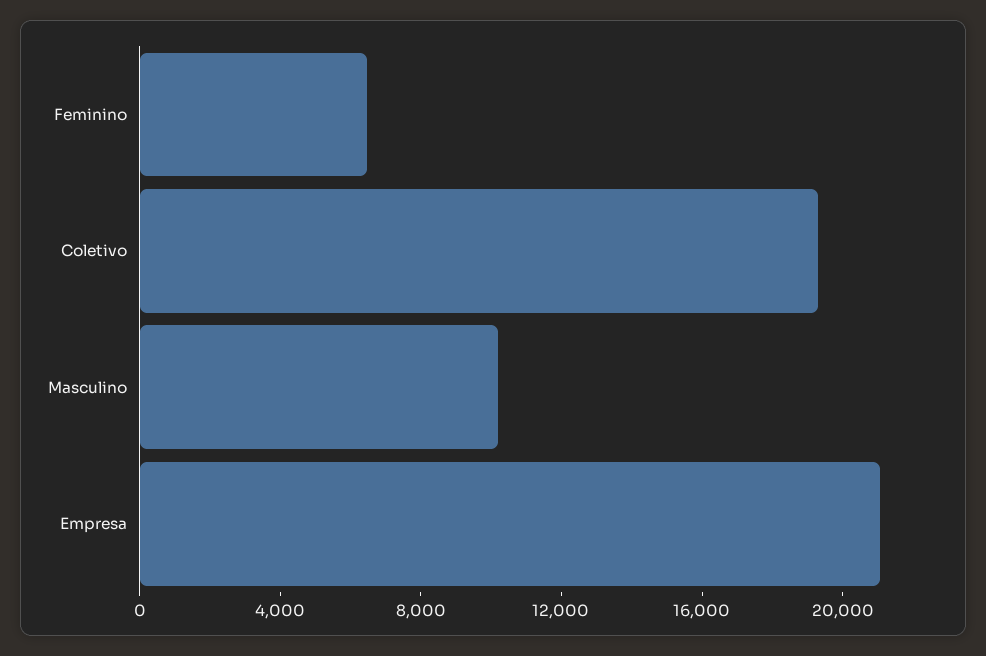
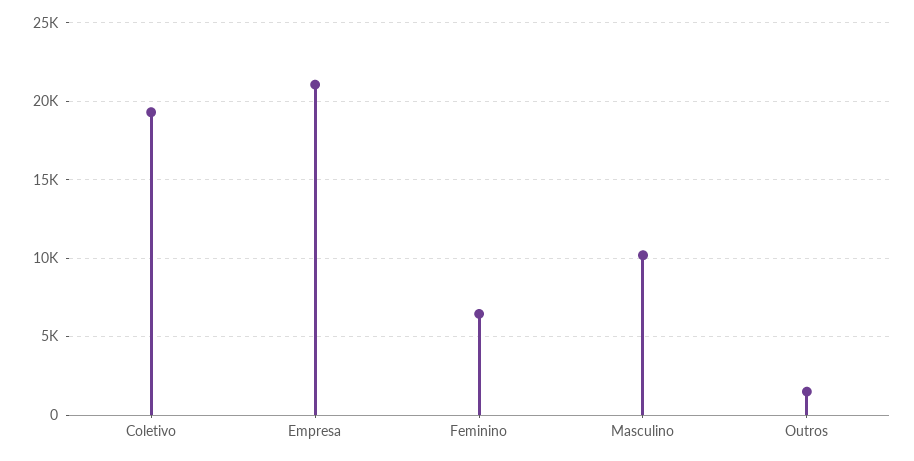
  {
    "Feminino": 6500,
    "Coletivo": 19500,
    "Masculino": 10000,
-   "Empresa": 21000
+   "Empresa": 21000,
+   "Outros": 1500
  }

